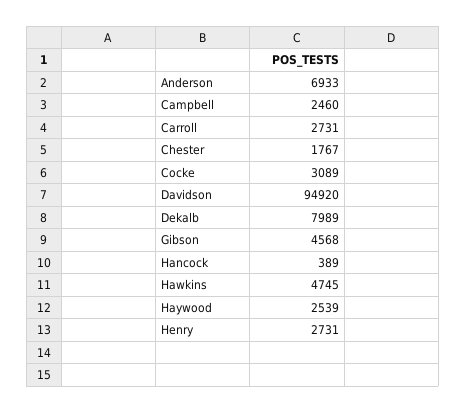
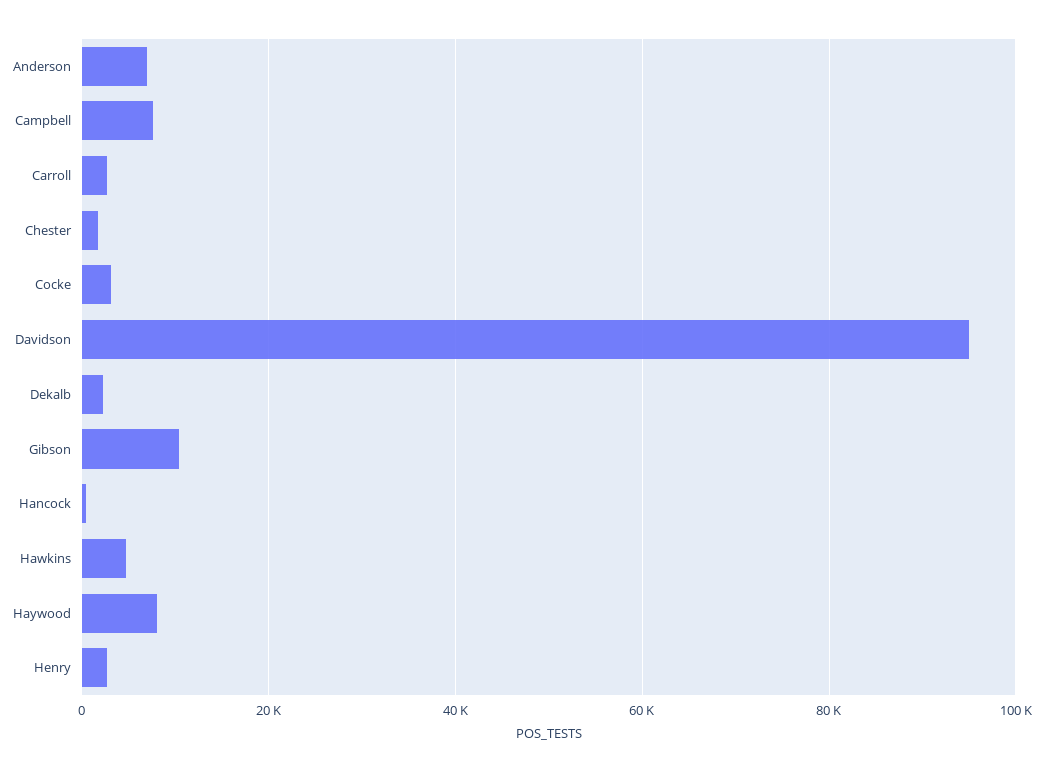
  {
    "Anderson": 6933,
-   "Campbell": 2460,
+   "Campbell": 8000,
    "Carroll": 2731,
    "Chester": 1767,
    "Cocke": 3089,
    "Davidson": 94920,
-   "Dekalb": 7989,
+   "Dekalb": 2000,
-   "Gibson": 4568,
+   "Gibson": 10000,
    "Hancock": 389,
    "Hawkins": 4745,
-   "Haywood": 2539,
+   "Haywood": 8000,
    "Henry": 2731
  }

